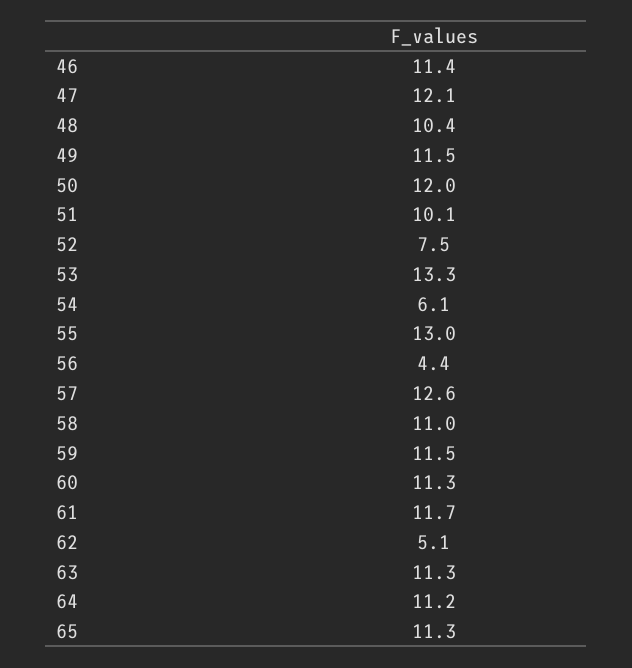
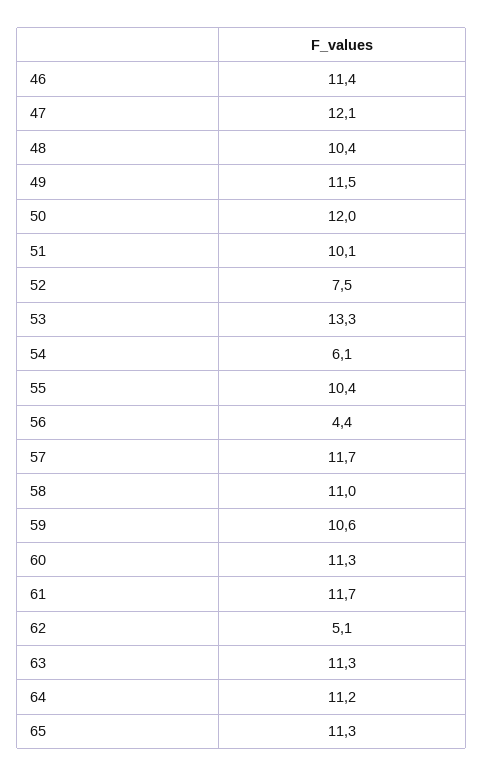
  {
    "46": 11.4,
    "47": 12.1,
    "48": 10.4,
    "49": 11.5,
    "50": 12,
    "51": 10.1,
    "52": 7.5,
    "53": 13.3,
    "54": 6.1,
-   "55": 13,
+   "55": 10.4,
    "56": 4.4,
-   "57": 12.6,
+   "57": 11.7,
    "58": 11,
-   "59": 11.5,
+   "59": 10.6,
    "60": 11.3,
    "61": 11.7,
    "62": 5.1,
    "63": 11.3,
    "64": 11.2,
    "65": 11.3
  }

